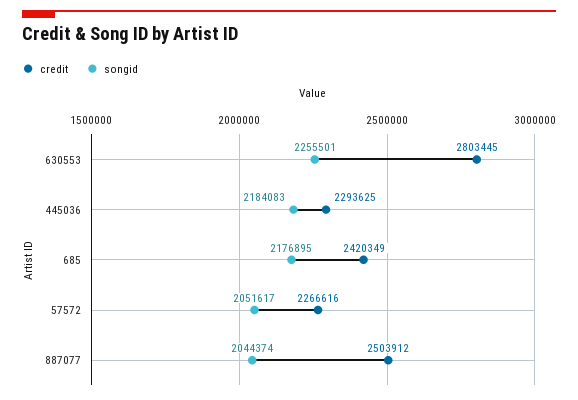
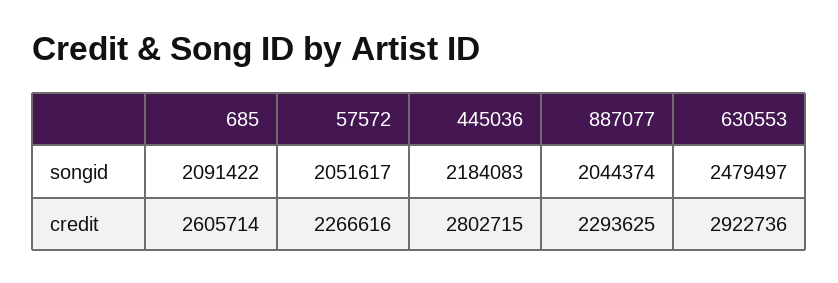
  {
    "credit": {
-     "630553": 2803445,
+     "630553": 2922736,
-     "445036": 2293625,
+     "445036": 2802715,
-     "685": 2420349,
+     "685": 2605714,
      "57572": 2266616,
-     "887077": 2503912
+     "887077": 2293625
    },
    "songid": {
-     "630553": 2255501,
+     "630553": 2479497,
      "445036": 2184083,
-     "685": 2176895,
+     "685": 2091422,
      "57572": 2051617,
      "887077": 2044374
    }
  }

